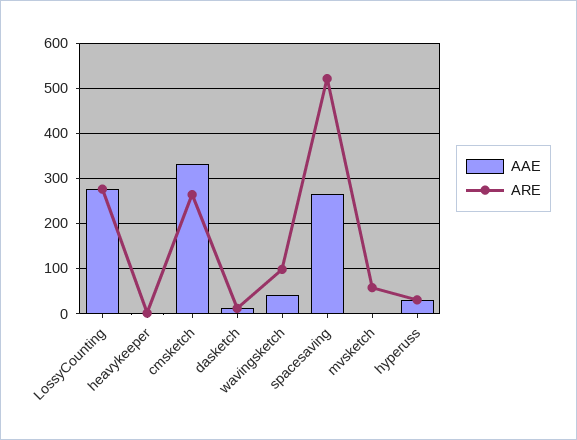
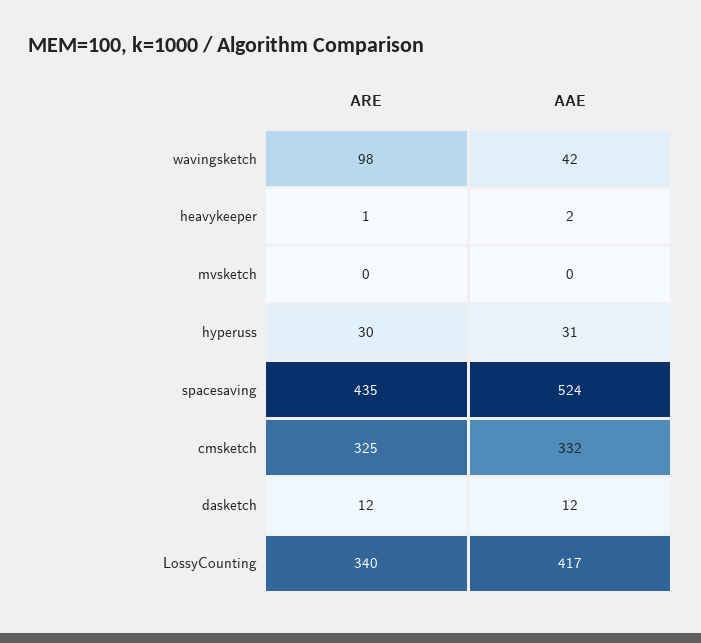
  {
    "AAE": {
-     "LossyCounting": 280,
+     "LossyCounting": 417,
      "heavykeeper": 2,
      "cmsketch": 332,
      "dasketch": 12,
      "wavingsketch": 42,
-     "spacesaving": 260,
+     "spacesaving": 524,
      "mvsketch": 0,
      "hyperuss": 31
    },
    "ARE": {
-     "LossyCounting": 280,
+     "LossyCounting": 340,
      "heavykeeper": 1,
-     "cmsketch": 260,
+     "cmsketch": 325,
      "dasketch": 12,
      "wavingsketch": 98,
-     "spacesaving": 520,
+     "spacesaving": 435,
-     "mvsketch": 60,
+     "mvsketch": 0,
      "hyperuss": 30
    }
  }

